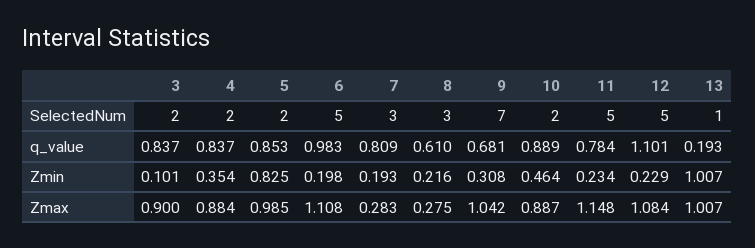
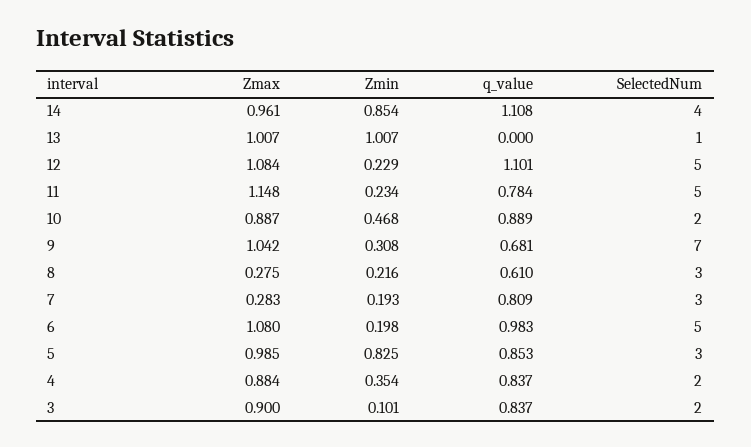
  {
    "3": {
      "SelectedNum": 2,
      "q_value": 0.837,
      "Zmin": 0.101,
      "Zmax": 0.9
    },
    "4": {
      "SelectedNum": 2,
      "q_value": 0.837,
      "Zmin": 0.354,
      "Zmax": 0.884
    },
    "5": {
-     "SelectedNum": 2,
+     "SelectedNum": 3,
      "q_value": 0.853,
      "Zmin": 0.825,
      "Zmax": 0.985
    },
    "6": {
      "SelectedNum": 5,
      "q_value": 0.983,
      "Zmin": 0.198,
-     "Zmax": 1.108
+     "Zmax": 1.08
    },
    "7": {
      "SelectedNum": 3,
      "q_value": 0.809,
      "Zmin": 0.193,
      "Zmax": 0.283
    },
    "8": {
      "SelectedNum": 3,
      "q_value": 0.61,
      "Zmin": 0.216,
      "Zmax": 0.275
    },
    "9": {
      "SelectedNum": 7,
      "q_value": 0.681,
      "Zmin": 0.308,
      "Zmax": 1.042
    },
    "10": {
      "SelectedNum": 2,
      "q_value": 0.889,
-     "Zmin": 0.464,
+     "Zmin": 0.468,
      "Zmax": 0.887
    },
    "11": {
      "SelectedNum": 5,
      "q_value": 0.784,
      "Zmin": 0.234,
      "Zmax": 1.148
    },
    "12": {
      "SelectedNum": 5,
      "q_value": 1.101,
      "Zmin": 0.229,
      "Zmax": 1.084
    },
    "13": {
      "SelectedNum": 1,
-     "q_value": 0.193,
+     "q_value": 0,
      "Zmin": 1.007,
      "Zmax": 1.007
-   }
+   },
+   "14": {
+     "Zmax": 0.961,
+     "Zmin": 0.854,
+     "q_value": 1.108,
+     "SelectedNum": 4
+   }
  }

